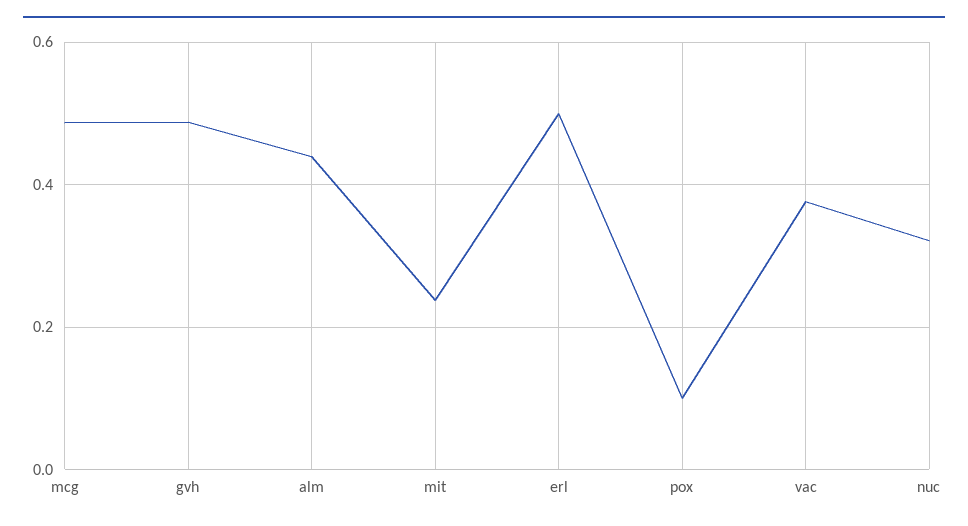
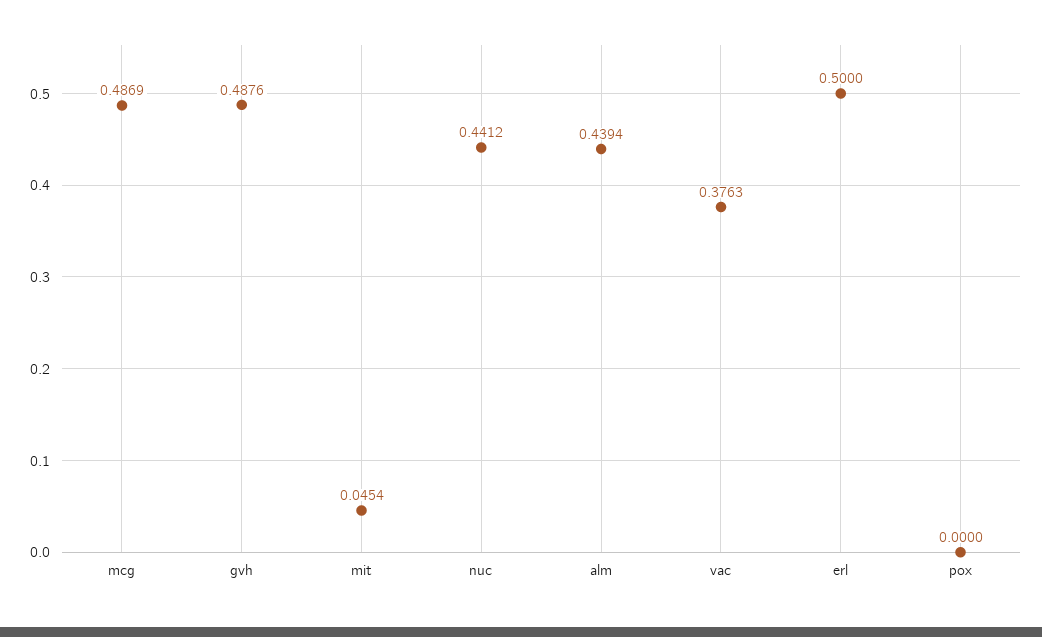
  {
    "mcg": 0.4869,
    "gvh": 0.4876,
    "alm": 0.4394,
-   "mit": 0.24,
+   "mit": 0.0454,
    "erl": 0.5,
-   "pox": 0.1,
+   "pox": 0,
    "vac": 0.3763,
-   "nuc": 0.32
+   "nuc": 0.4412
  }

